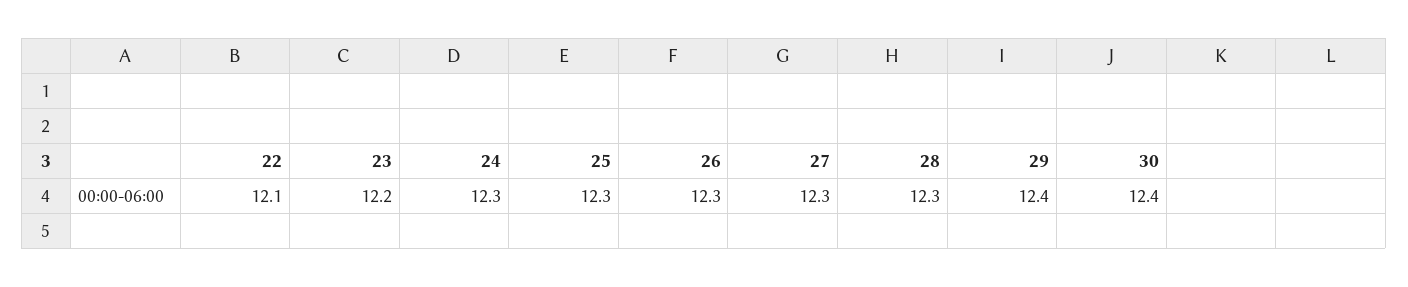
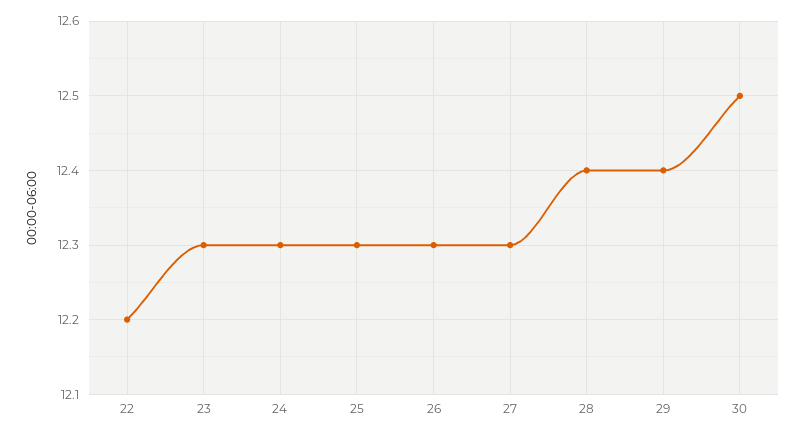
  {
-   "22": 12.1,
+   "22": 12.2,
-   "23": 12.2,
+   "23": 12.3,
    "24": 12.3,
    "25": 12.3,
    "26": 12.3,
    "27": 12.3,
-   "28": 12.3,
+   "28": 12.4,
    "29": 12.4,
-   "30": 12.4
+   "30": 12.5
  }

